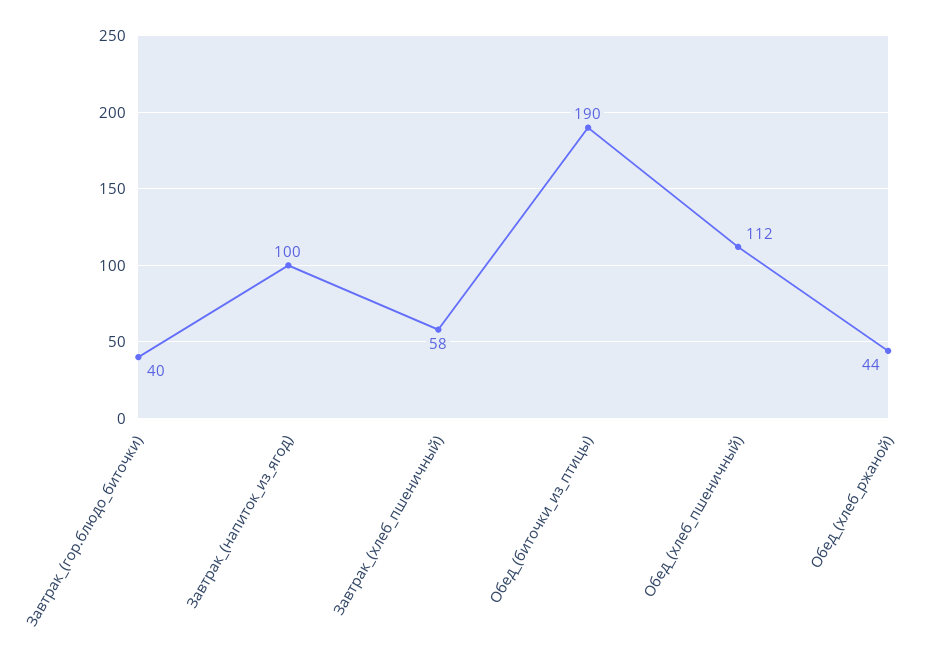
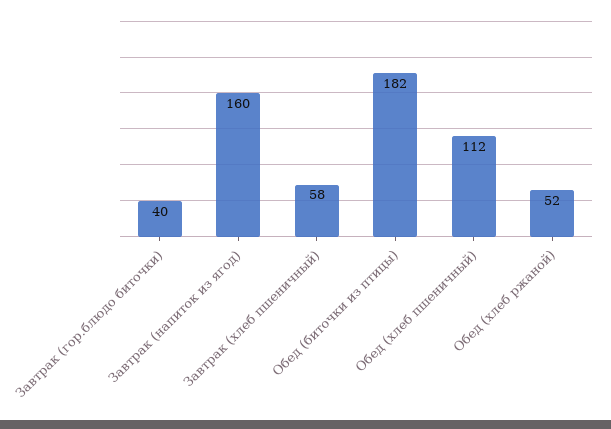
  {
    "Завтрак_(гор.блюдо_биточки)": 40,
-   "Завтрак_(напиток_из_ягод)": 100,
+   "Завтрак_(напиток_из_ягод)": 160,
    "Завтрак_(хлеб_пшеничный)": 58,
-   "Обед_(биточки_из_птицы)": 190,
+   "Обед_(биточки_из_птицы)": 182,
    "Обед_(хлеб_пшеничный)": 112,
-   "Обед_(хлеб_ржаной)": 44
+   "Обед_(хлеб_ржаной)": 52
  }

